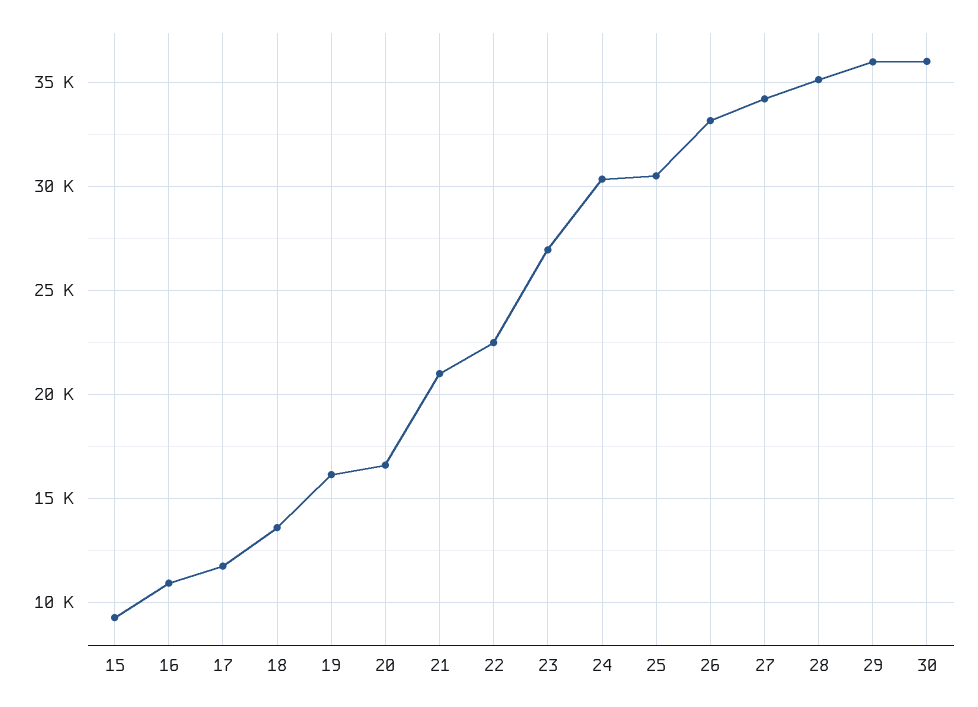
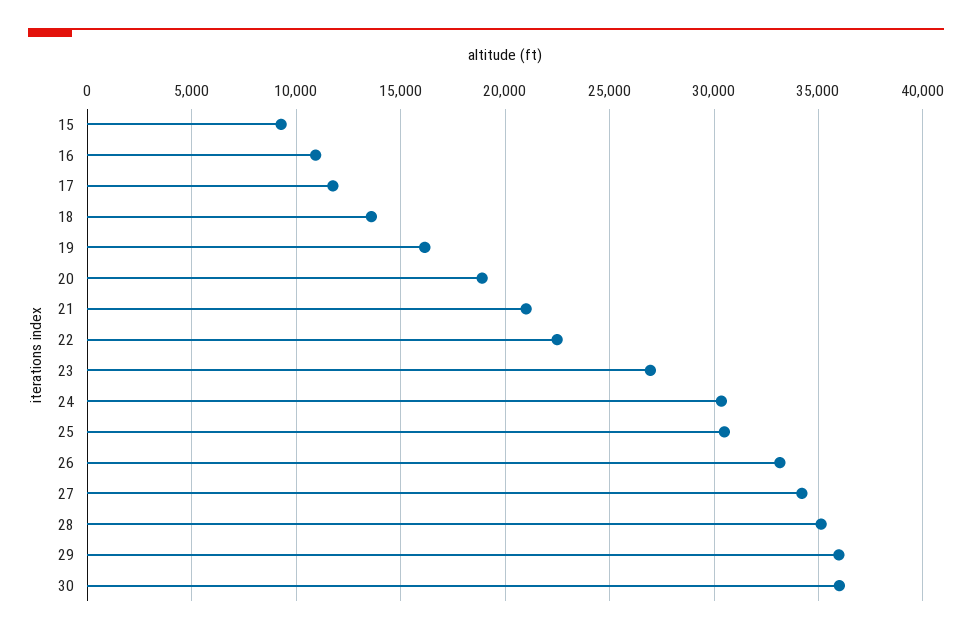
  {
    "15": 9500,
    "16": 11000,
    "17": 12000,
    "18": 13500,
    "19": 16000,
-   "20": 16500,
+   "20": 19000,
    "21": 21000,
    "22": 22500,
    "23": 27000,
    "24": 30500,
    "25": 30500,
    "26": 33000,
    "27": 34000,
    "28": 35000,
    "29": 36000,
    "30": 36000
  }

